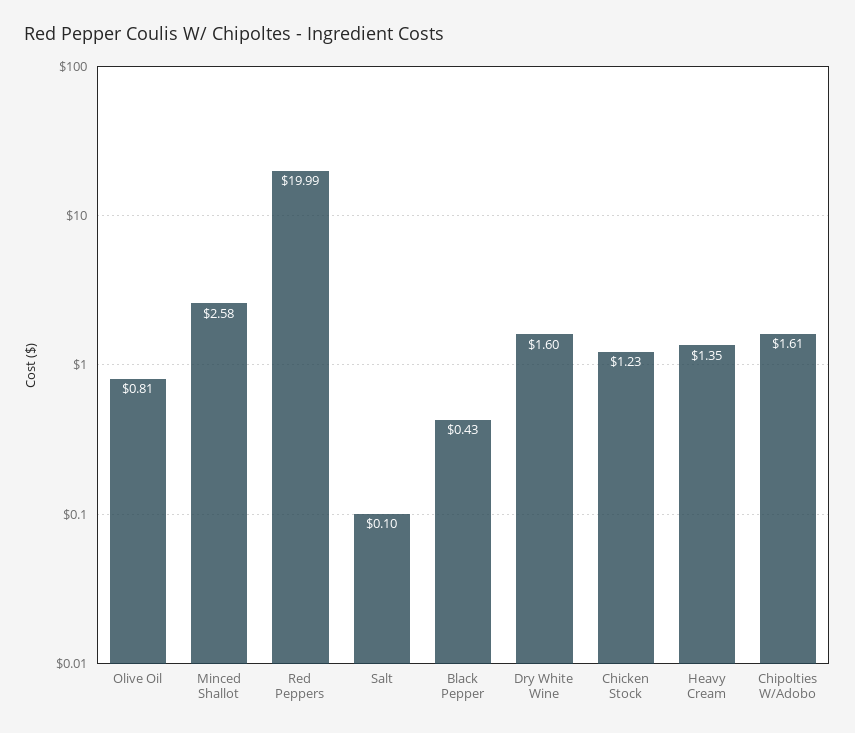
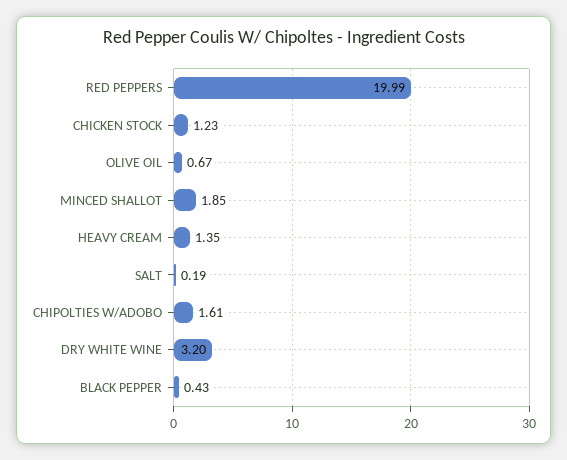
  {
-   "Olive Oil": 0.81,
+   "Olive Oil": 0.67,
-   "Minced Shallot": 2.58,
+   "Minced Shallot": 1.85,
    "Red Peppers": 19.99,
-   "Salt": 0.1,
+   "Salt": 0.19,
    "Black Pepper": 0.43,
-   "Dry White Wine": 1.6,
+   "Dry White Wine": 3.2,
    "Chicken Stock": 1.23,
    "Heavy Cream": 1.35,
    "Chipolties W/Adobo": 1.61
  }

